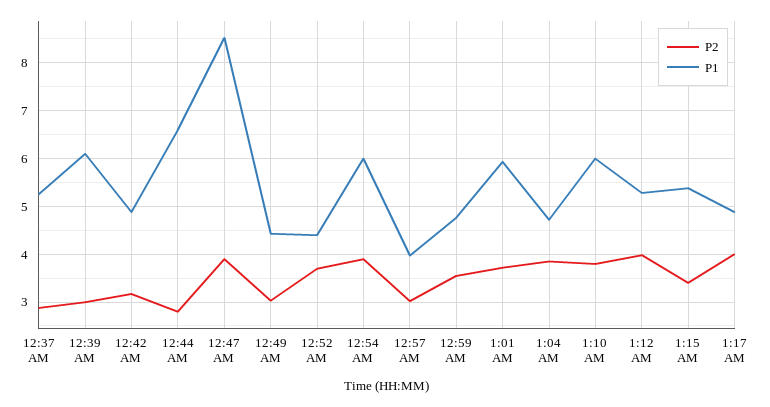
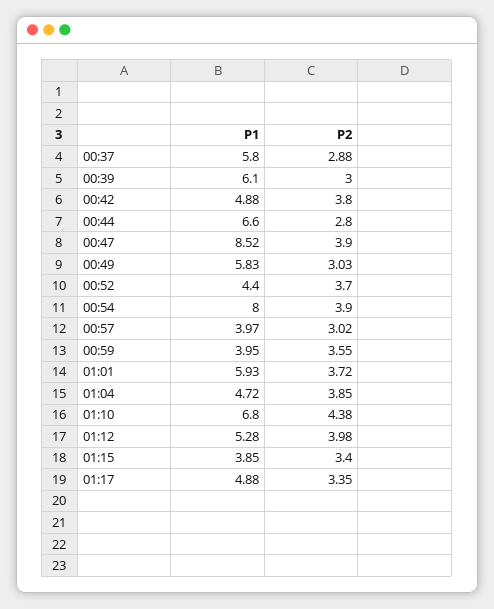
  {
    "P2": {
      "12:37 AM": 2.88,
      "12:39 AM": 3,
-     "12:42 AM": 3.2,
+     "12:42 AM": 3.8,
      "12:44 AM": 2.8,
      "12:47 AM": 3.9,
      "12:49 AM": 3.03,
      "12:52 AM": 3.7,
      "12:54 AM": 3.9,
      "12:57 AM": 3.02,
      "12:59 AM": 3.55,
      "1:01 AM": 3.72,
      "1:04 AM": 3.85,
-     "1:10 AM": 3.8,
+     "1:10 AM": 4.38,
      "1:12 AM": 3.98,
      "1:15 AM": 3.4,
-     "1:17 AM": 4
+     "1:17 AM": 3.35
    },
    "P1": {
-     "12:37 AM": 5.2,
+     "12:37 AM": 5.8,
      "12:39 AM": 6.1,
      "12:42 AM": 4.88,
      "12:44 AM": 6.6,
      "12:47 AM": 8.52,
-     "12:49 AM": 4.4,
+     "12:49 AM": 5.83,
      "12:52 AM": 4.4,
-     "12:54 AM": 6,
+     "12:54 AM": 8,
      "12:57 AM": 3.97,
-     "12:59 AM": 4.8,
+     "12:59 AM": 3.95,
      "1:01 AM": 5.93,
      "1:04 AM": 4.72,
-     "1:10 AM": 6,
+     "1:10 AM": 6.8,
      "1:12 AM": 5.28,
-     "1:15 AM": 5.4,
+     "1:15 AM": 3.85,
      "1:17 AM": 4.88
    }
  }

